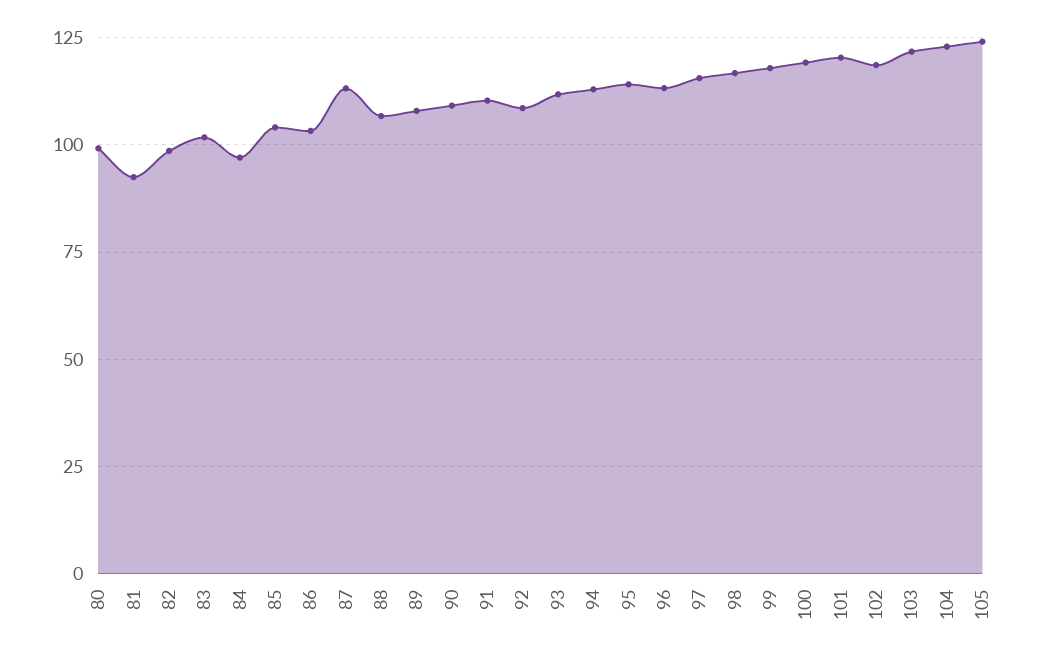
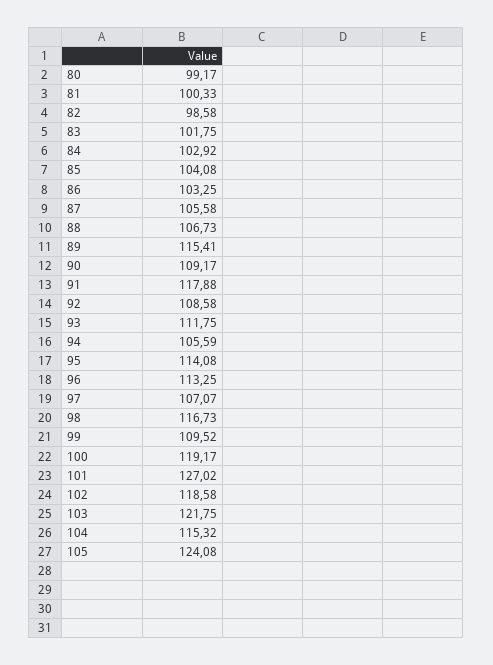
  {
    "80": 99.17,
-   "81": 92.5,
+   "81": 100.33,
    "82": 98.58,
    "83": 101.75,
-   "84": 97.5,
+   "84": 102.92,
    "85": 104.08,
    "86": 103.25,
-   "87": 112.5,
+   "87": 105.58,
    "88": 106.73,
-   "89": 107.5,
+   "89": 115.41,
    "90": 109.17,
-   "91": 110,
+   "91": 117.88,
    "92": 108.58,
    "93": 111.75,
-   "94": 112.5,
+   "94": 105.59,
    "95": 114.08,
    "96": 113.25,
-   "97": 115,
+   "97": 107.07,
    "98": 116.73,
-   "99": 117.5,
+   "99": 109.52,
    "100": 119.17,
-   "101": 120,
+   "101": 127.02,
    "102": 118.58,
    "103": 121.75,
-   "104": 122.5,
+   "104": 115.32,
    "105": 124.08
  }

